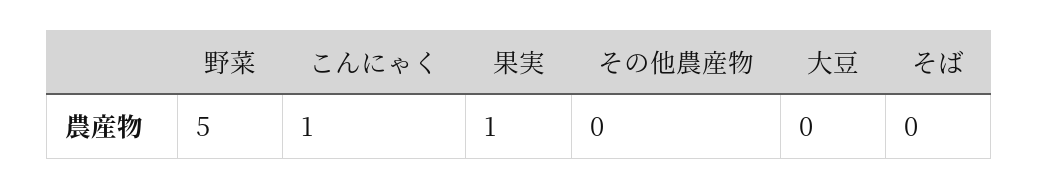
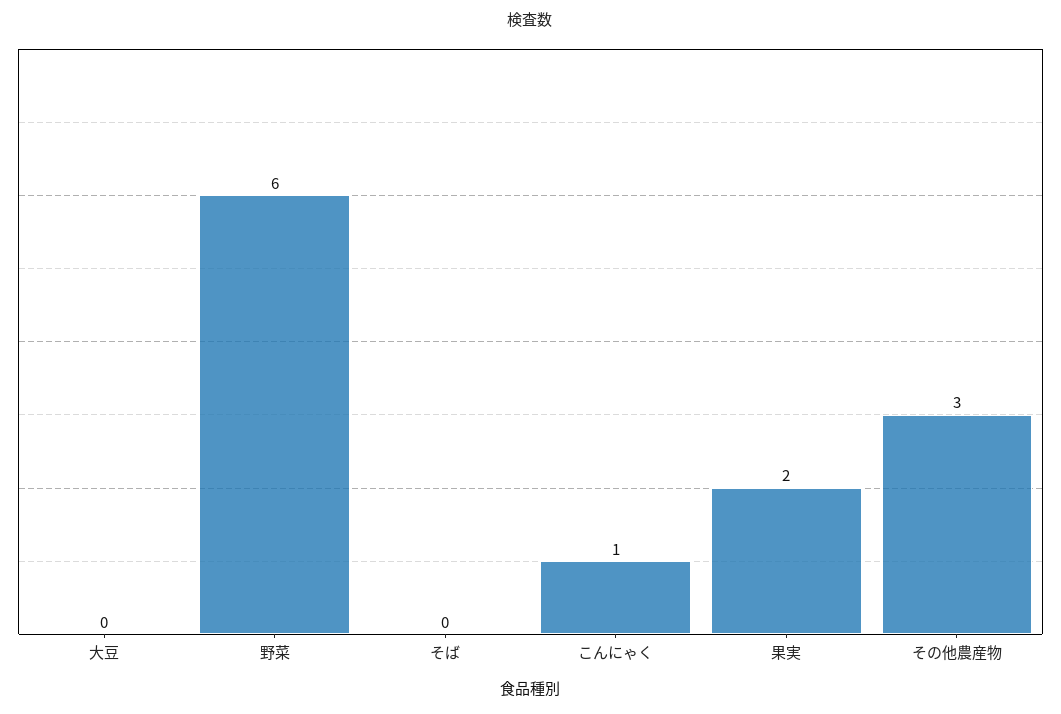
  {
-   "野菜": 5,
+   "野菜": 6,
    "こんにゃく": 1,
-   "果実": 1,
+   "果実": 2,
-   "その他農産物": 0,
+   "その他農産物": 3,
    "大豆": 0,
    "そば": 0
  }

